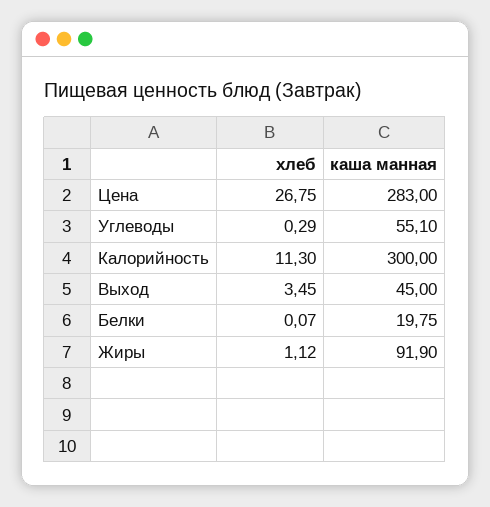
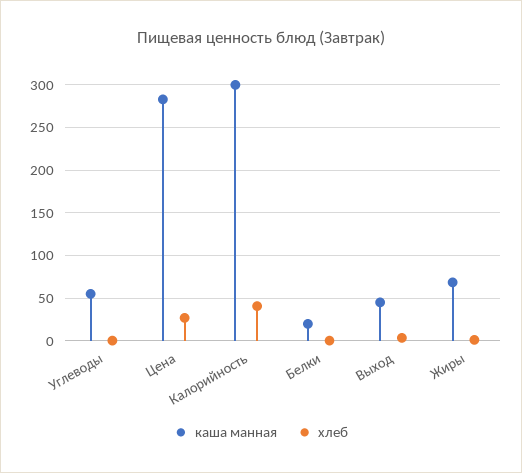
  {
    "хлеб": {
      "Цена": 26.75,
      "Углеводы": 0.29,
-     "Калорийность": 11.3,
+     "Калорийность": 40,
      "Выход": 3.45,
      "Белки": 0.07,
      "Жиры": 1.12
    },
    "каша манная": {
      "Цена": 283,
      "Углеводы": 55.1,
      "Калорийность": 300,
      "Выход": 45,
      "Белки": 19.75,
-     "Жиры": 91.9
+     "Жиры": 70
    }
  }

